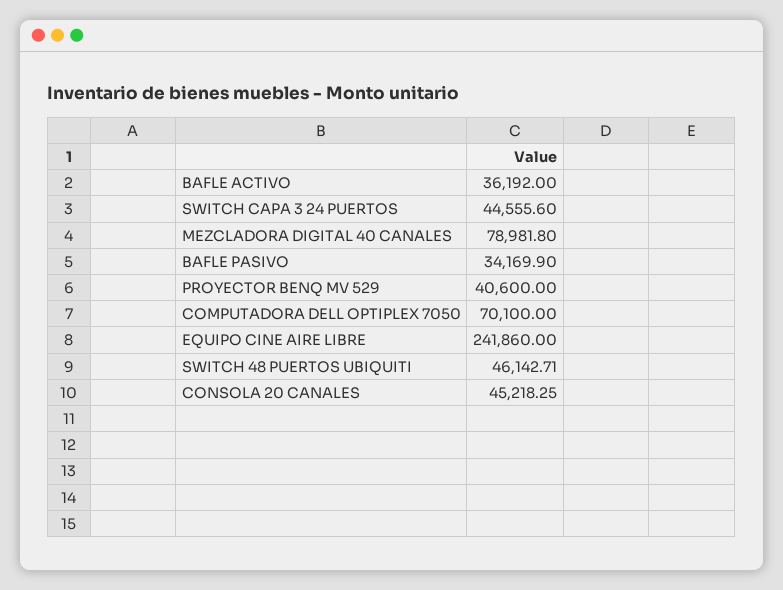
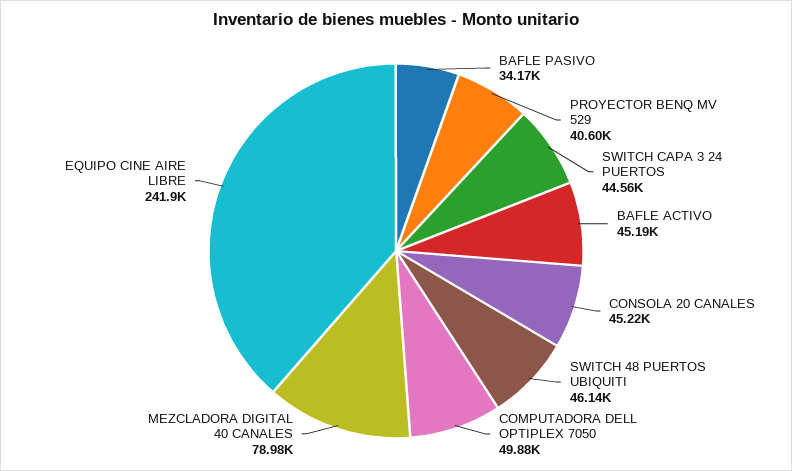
  {
-   "BAFLE ACTIVO": 36192,
+   "BAFLE ACTIVO": 45190,
    "SWITCH CAPA 3 24 PUERTOS": 44555.6,
    "MEZCLADORA DIGITAL 40 CANALES": 78981.8,
    "BAFLE PASIVO": 34169.9,
    "PROYECTOR BENQ MV 529": 40600,
-   "COMPUTADORA DELL OPTIPLEX 7050": 70100,
+   "COMPUTADORA DELL OPTIPLEX 7050": 49880,
    "EQUIPO CINE AIRE LIBRE": 241860,
    "SWITCH 48 PUERTOS UBIQUITI": 46142.71,
    "CONSOLA 20 CANALES": 45218.25
  }

